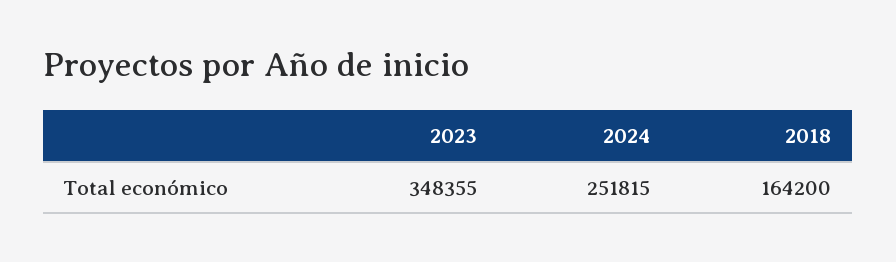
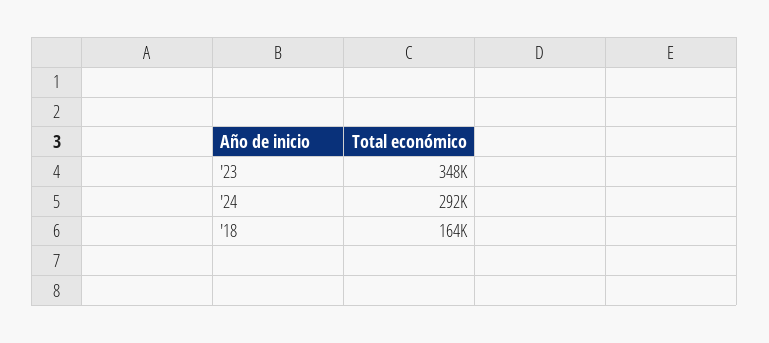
  {
    "2023": 348355,
-   "2024": 251815,
+   "2024": 292000,
    "2018": 164200
  }

